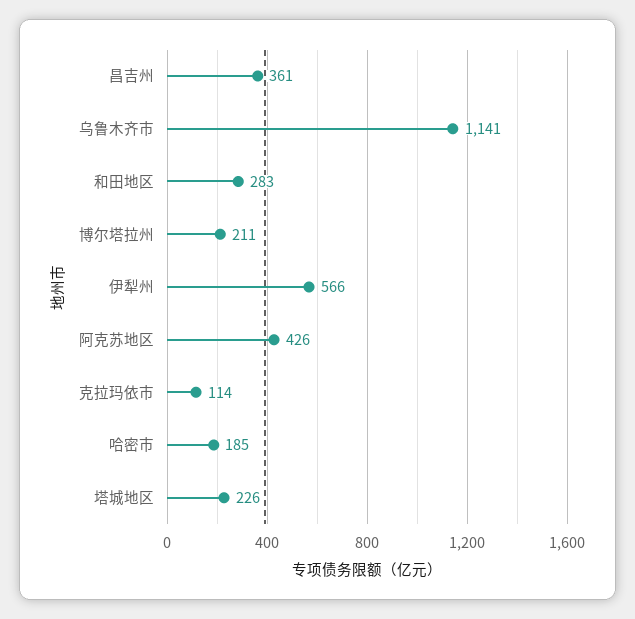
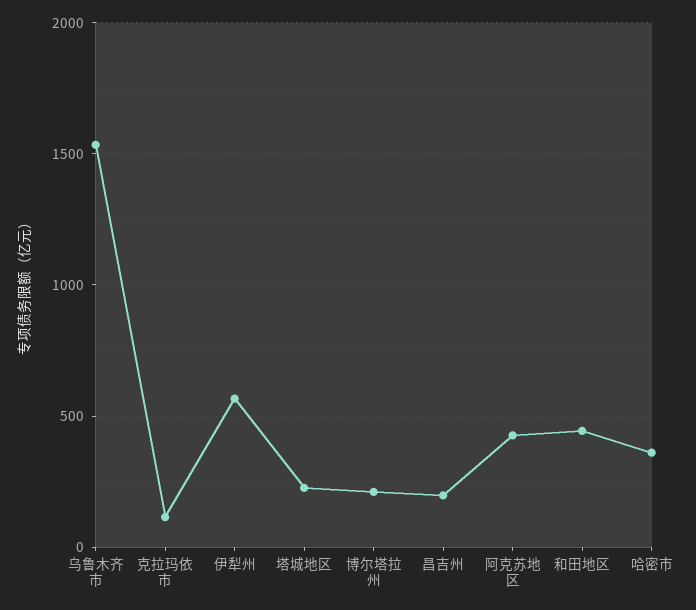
  {
-   "昌吉州": 361,
+   "昌吉州": 200,
-   "乌鲁木齐市": 1141,
+   "乌鲁木齐市": 1550,
-   "和田地区": 283,
+   "和田地区": 450,
    "博尔塔拉州": 211,
    "伊犁州": 566,
    "阿克苏地区": 426,
    "克拉玛依市": 114,
-   "哈密市": 185,
+   "哈密市": 350,
    "塔城地区": 226
  }

